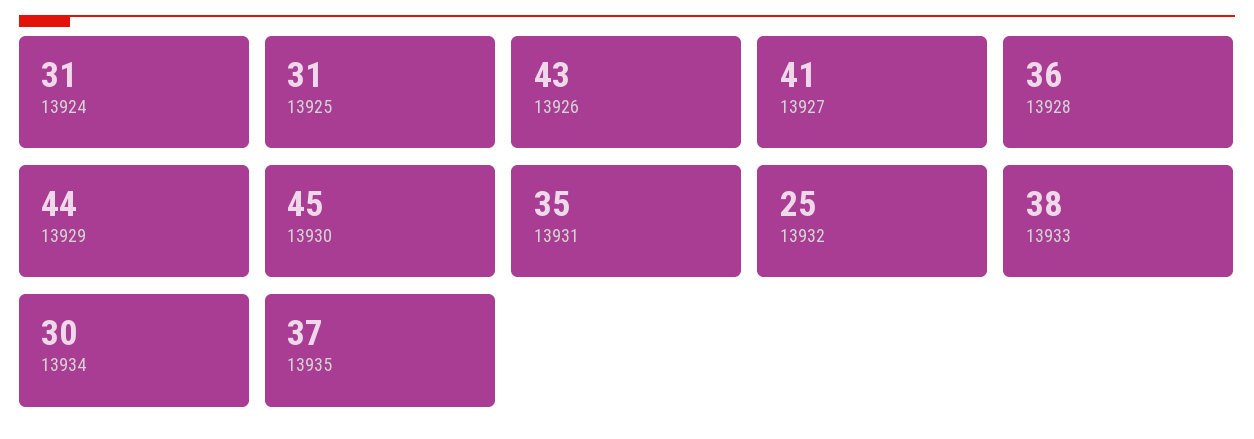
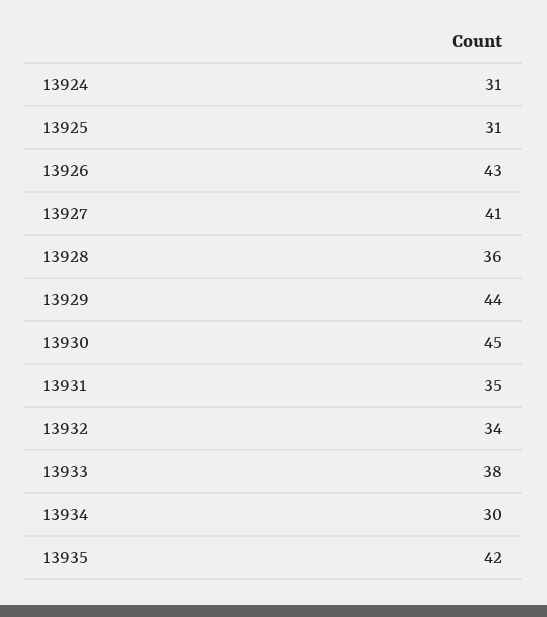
  {
    "13924": 31,
    "13925": 31,
    "13926": 43,
    "13927": 41,
    "13928": 36,
    "13929": 44,
    "13930": 45,
    "13931": 35,
-   "13932": 25,
+   "13932": 34,
    "13933": 38,
    "13934": 30,
-   "13935": 37
+   "13935": 42
  }

